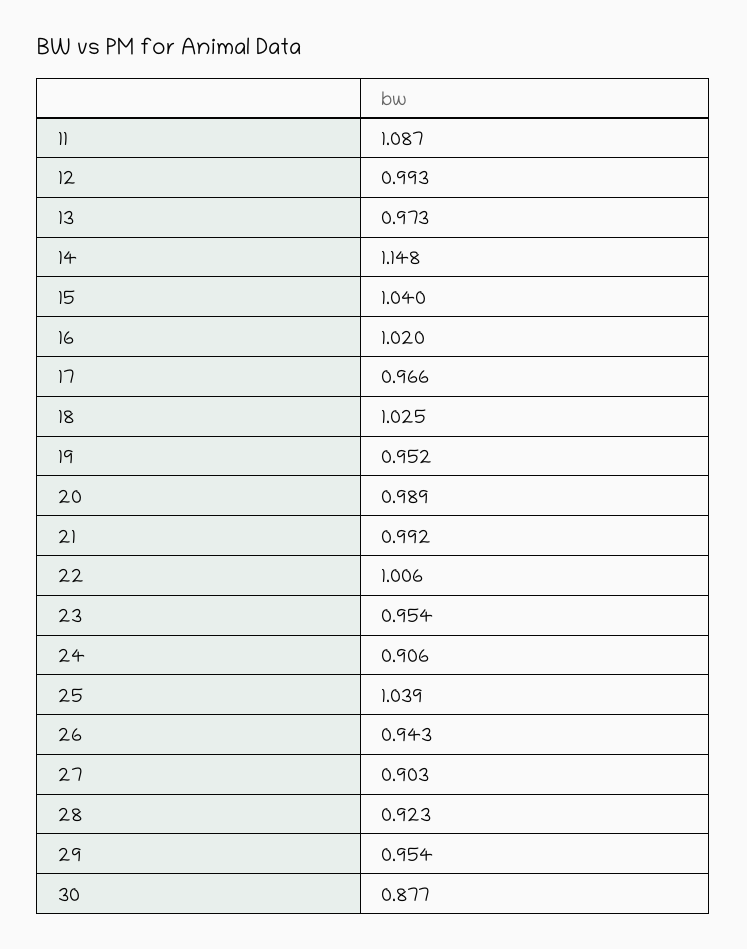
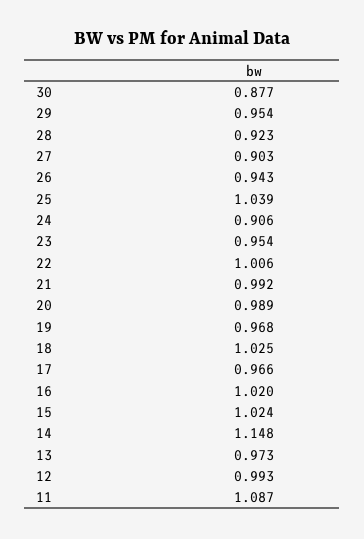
  {
    "11": 1.087,
    "12": 0.993,
    "13": 0.973,
    "14": 1.148,
-   "15": 1.04,
+   "15": 1.024,
    "16": 1.02,
    "17": 0.966,
    "18": 1.025,
-   "19": 0.952,
+   "19": 0.968,
    "20": 0.989,
    "21": 0.992,
    "22": 1.006,
    "23": 0.954,
    "24": 0.906,
    "25": 1.039,
    "26": 0.943,
    "27": 0.903,
    "28": 0.923,
    "29": 0.954,
    "30": 0.877
  }

